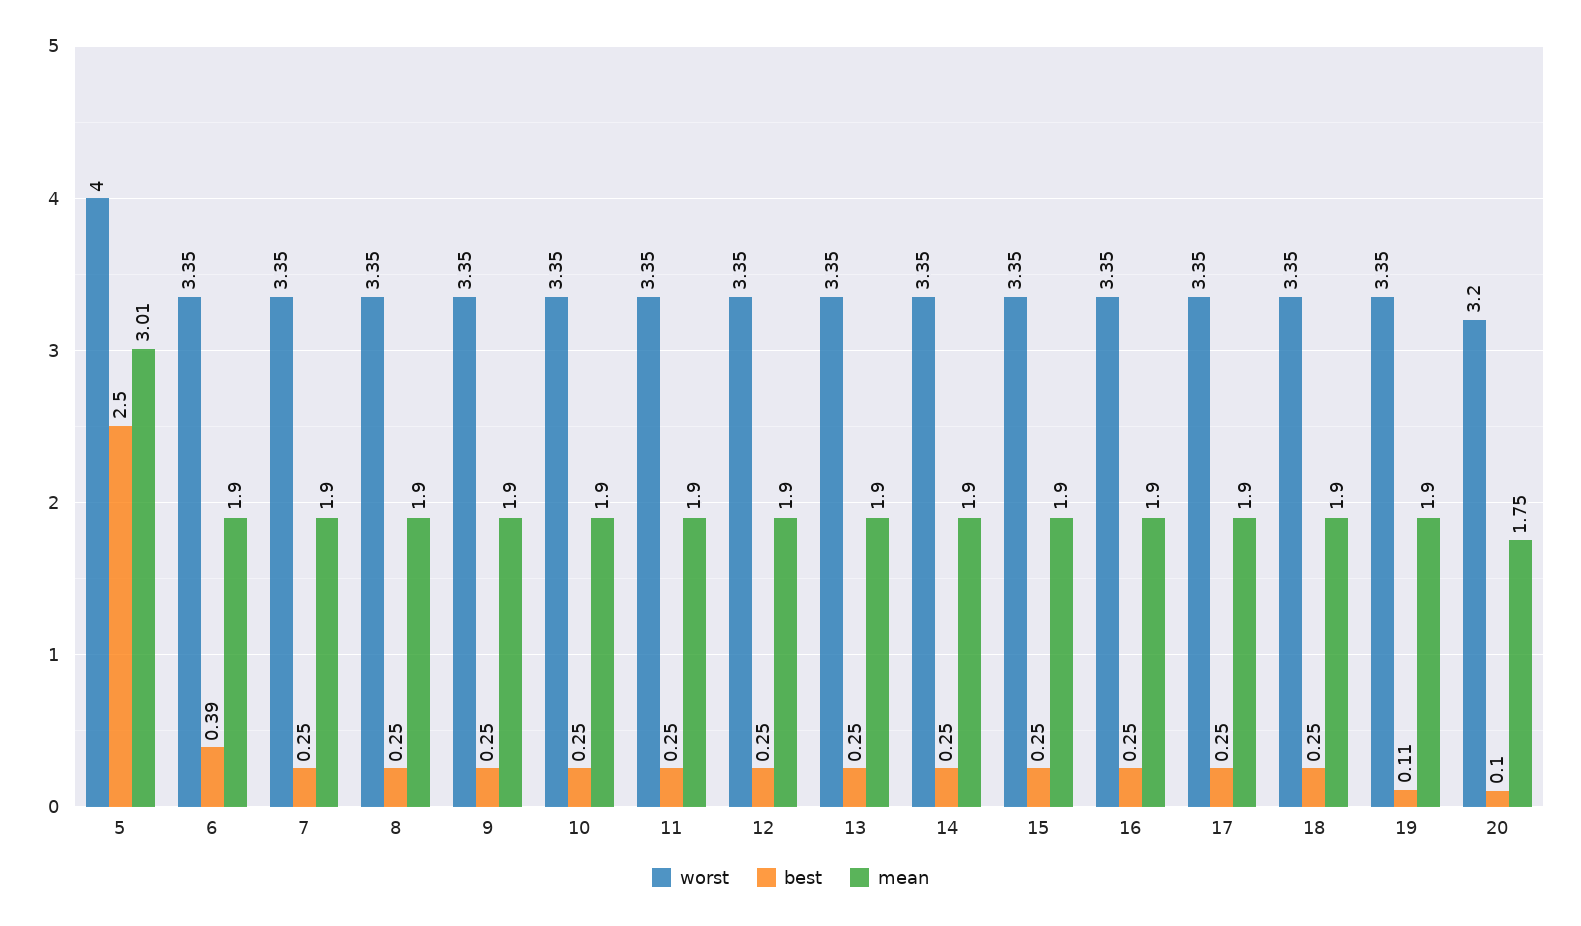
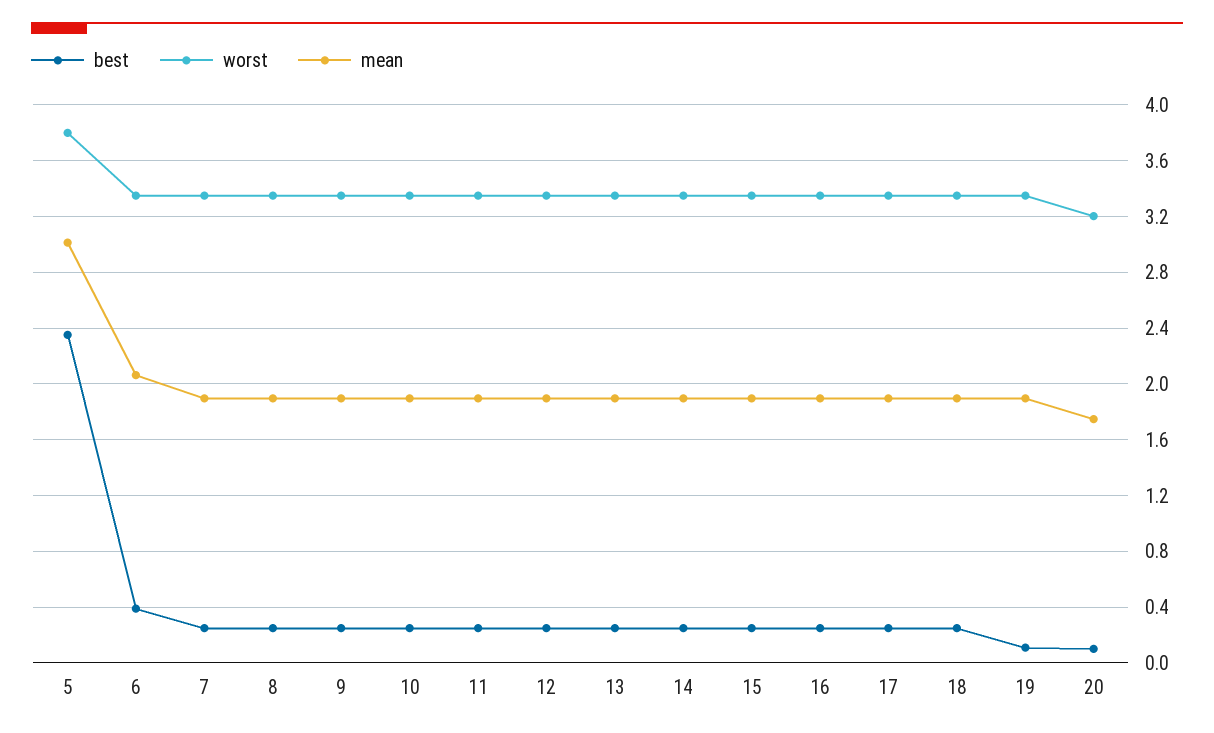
  {
    "worst": {
-     "5": 4,
+     "5": 3.8,
      "6": 3.35,
      "7": 3.35,
      "8": 3.35,
      "9": 3.35,
      "10": 3.35,
      "11": 3.35,
      "12": 3.35,
      "13": 3.35,
      "14": 3.35,
      "15": 3.35,
      "16": 3.35,
      "17": 3.35,
      "18": 3.35,
      "19": 3.35,
      "20": 3.2
    },
    "best": {
-     "5": 2.5,
+     "5": 2.35,
      "6": 0.39,
      "7": 0.25,
      "8": 0.25,
      "9": 0.25,
      "10": 0.25,
      "11": 0.25,
      "12": 0.25,
      "13": 0.25,
      "14": 0.25,
      "15": 0.25,
      "16": 0.25,
      "17": 0.25,
      "18": 0.25,
      "19": 0.11,
      "20": 0.1
    },
    "mean": {
      "5": 3.01,
-     "6": 1.9,
+     "6": 2.05,
      "7": 1.9,
      "8": 1.9,
      "9": 1.9,
      "10": 1.9,
      "11": 1.9,
      "12": 1.9,
      "13": 1.9,
      "14": 1.9,
      "15": 1.9,
      "16": 1.9,
      "17": 1.9,
      "18": 1.9,
      "19": 1.9,
      "20": 1.75
    }
  }

